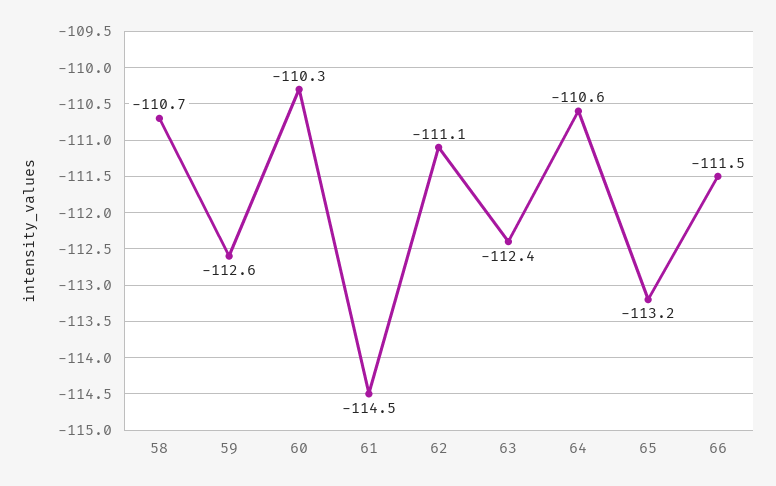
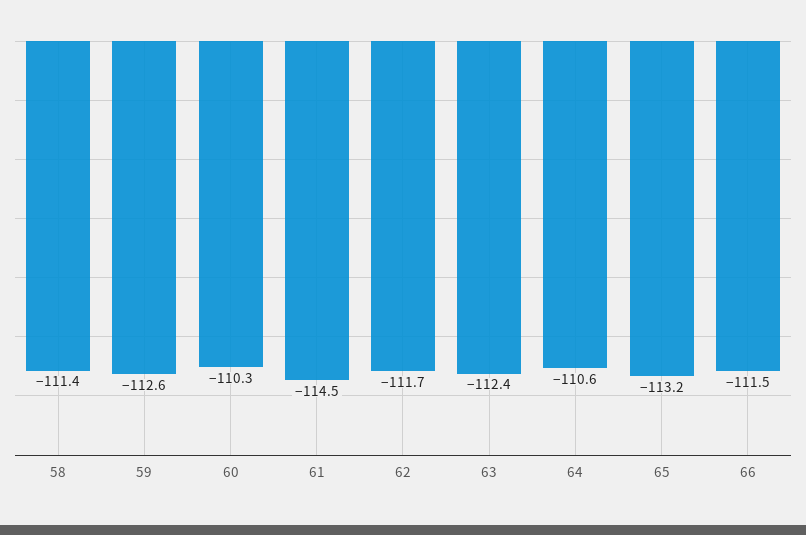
  {
-   "58": -110.7,
+   "58": -111.4,
    "59": -112.6,
    "60": -110.3,
    "61": -114.5,
-   "62": -111.1,
+   "62": -111.7,
    "63": -112.4,
    "64": -110.6,
    "65": -113.2,
    "66": -111.5
  }

